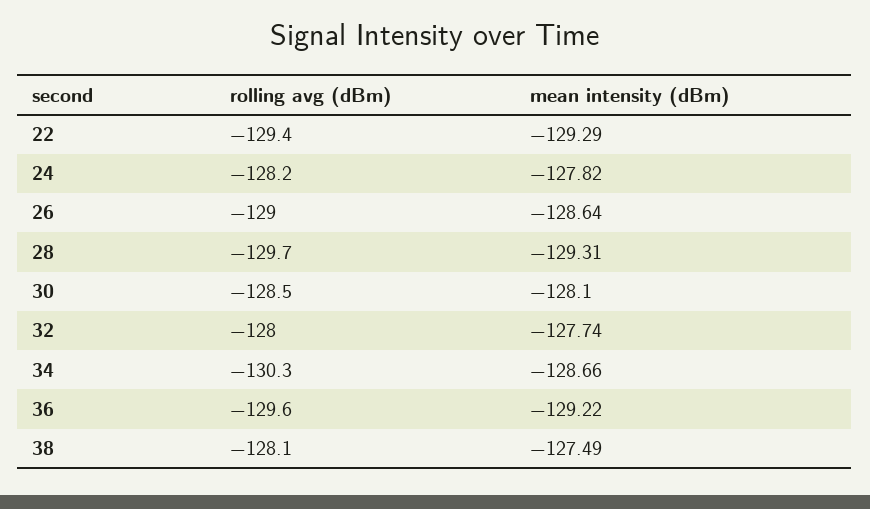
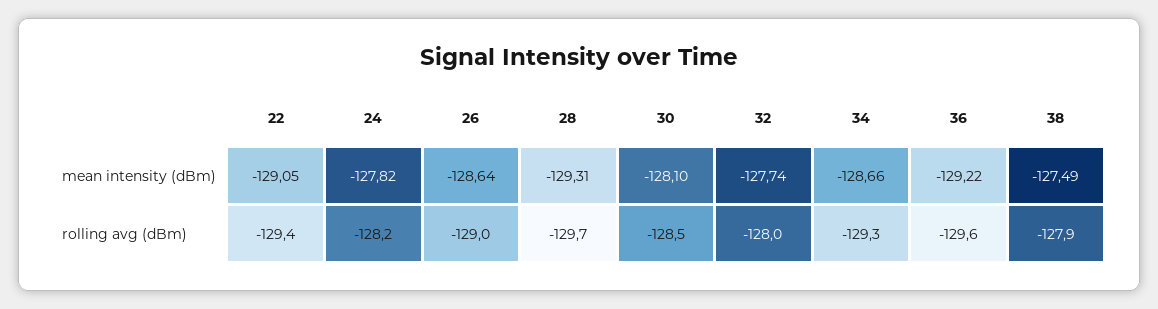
  {
    "rolling avg (dBm)": {
      "22": -129.4,
      "24": -128.2,
      "26": -129,
      "28": -129.7,
      "30": -128.5,
      "32": -128,
-     "34": -130.3,
+     "34": -129.3,
      "36": -129.6,
-     "38": -128.1
+     "38": -127.9
    },
    "mean intensity (dBm)": {
-     "22": -129.29,
+     "22": -129.05,
      "24": -127.82,
      "26": -128.64,
      "28": -129.31,
      "30": -128.1,
      "32": -127.74,
      "34": -128.66,
      "36": -129.22,
      "38": -127.49
    }
  }

